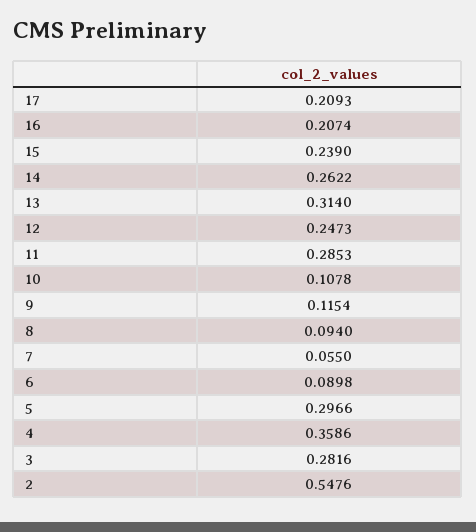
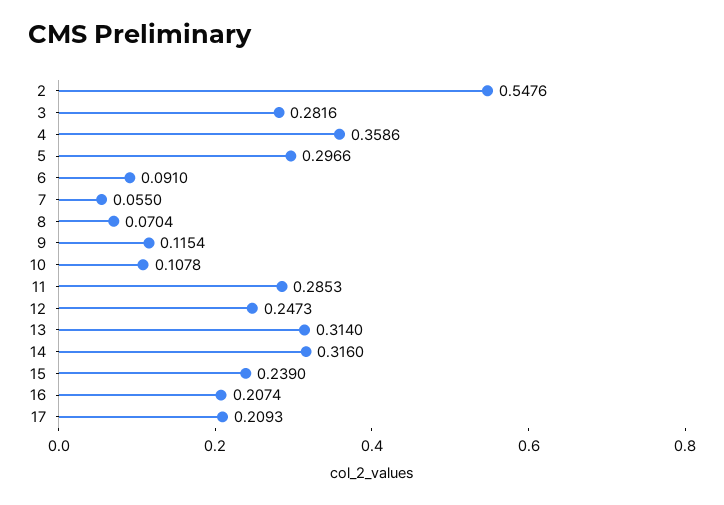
  {
    "17": 0.2093,
    "16": 0.2074,
    "15": 0.239,
-   "14": 0.2622,
+   "14": 0.316,
    "13": 0.314,
    "12": 0.2473,
    "11": 0.2853,
    "10": 0.1078,
    "9": 0.1154,
-   "8": 0.094,
+   "8": 0.0704,
    "7": 0.055,
-   "6": 0.0898,
+   "6": 0.091,
    "5": 0.2966,
    "4": 0.3586,
    "3": 0.2816,
    "2": 0.5476
  }

